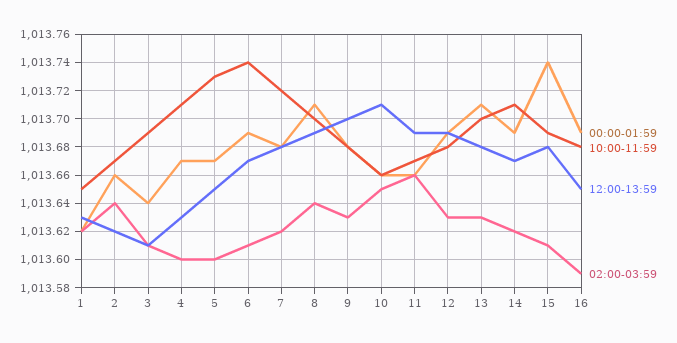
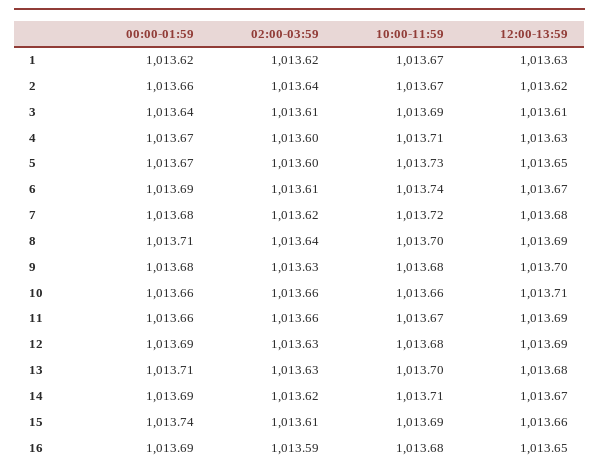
  {
    "00:00-01:59": {
      "1": 1013.62,
      "2": 1013.66,
      "3": 1013.64,
      "4": 1013.67,
      "5": 1013.67,
      "6": 1013.69,
      "7": 1013.68,
      "8": 1013.71,
      "9": 1013.68,
      "10": 1013.66,
      "11": 1013.66,
      "12": 1013.69,
      "13": 1013.71,
      "14": 1013.69,
      "15": 1013.74,
      "16": 1013.69
    },
    "10:00-11:59": {
-     "1": 1013.65,
+     "1": 1013.67,
      "2": 1013.67,
      "3": 1013.69,
      "4": 1013.71,
      "5": 1013.73,
      "6": 1013.74,
      "7": 1013.72,
      "8": 1013.7,
      "9": 1013.68,
      "10": 1013.66,
      "11": 1013.67,
      "12": 1013.68,
      "13": 1013.7,
      "14": 1013.71,
      "15": 1013.69,
      "16": 1013.68
    },
    "12:00-13:59": {
      "1": 1013.63,
      "2": 1013.62,
      "3": 1013.61,
      "4": 1013.63,
      "5": 1013.65,
      "6": 1013.67,
      "7": 1013.68,
      "8": 1013.69,
      "9": 1013.7,
      "10": 1013.71,
      "11": 1013.69,
      "12": 1013.69,
      "13": 1013.68,
      "14": 1013.67,
-     "15": 1013.68,
+     "15": 1013.66,
      "16": 1013.65
    },
    "02:00-03:59": {
      "1": 1013.62,
      "2": 1013.64,
      "3": 1013.61,
      "4": 1013.6,
      "5": 1013.6,
      "6": 1013.61,
      "7": 1013.62,
      "8": 1013.64,
      "9": 1013.63,
-     "10": 1013.65,
+     "10": 1013.66,
      "11": 1013.66,
      "12": 1013.63,
      "13": 1013.63,
      "14": 1013.62,
      "15": 1013.61,
      "16": 1013.59
    }
  }

